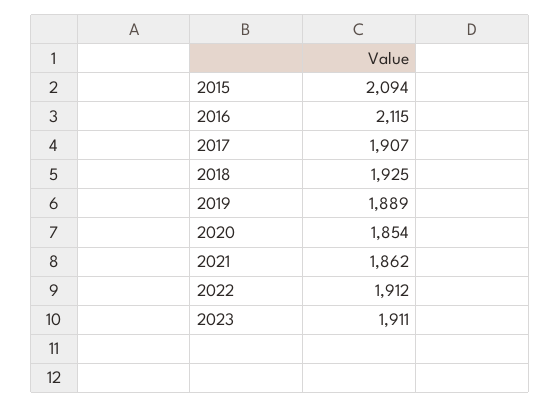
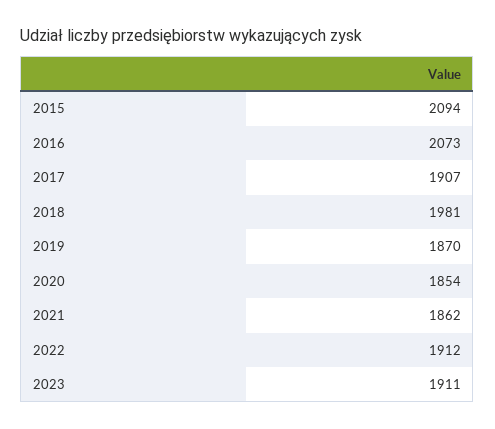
  {
    "2015": 2094,
-   "2016": 2115,
+   "2016": 2073,
    "2017": 1907,
-   "2018": 1925,
+   "2018": 1981,
-   "2019": 1889,
+   "2019": 1870,
    "2020": 1854,
    "2021": 1862,
    "2022": 1912,
    "2023": 1911
  }

